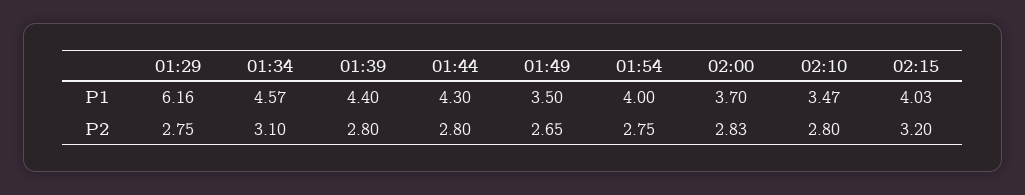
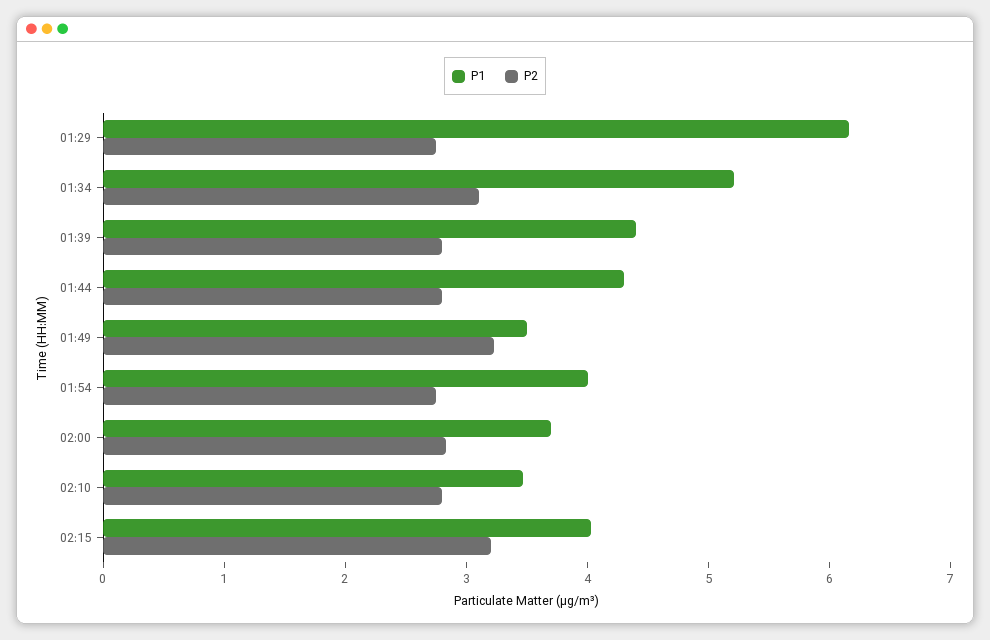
  {
    "P1": {
      "01:29": 6.16,
-     "01:34": 4.57,
+     "01:34": 5.2,
      "01:39": 4.4,
      "01:44": 4.3,
      "01:49": 3.5,
      "01:54": 4,
      "02:00": 3.7,
      "02:10": 3.47,
      "02:15": 4.03
    },
    "P2": {
      "01:29": 2.75,
      "01:34": 3.1,
      "01:39": 2.8,
      "01:44": 2.8,
-     "01:49": 2.65,
+     "01:49": 3.2,
      "01:54": 2.75,
      "02:00": 2.83,
      "02:10": 2.8,
      "02:15": 3.2
    }
  }

